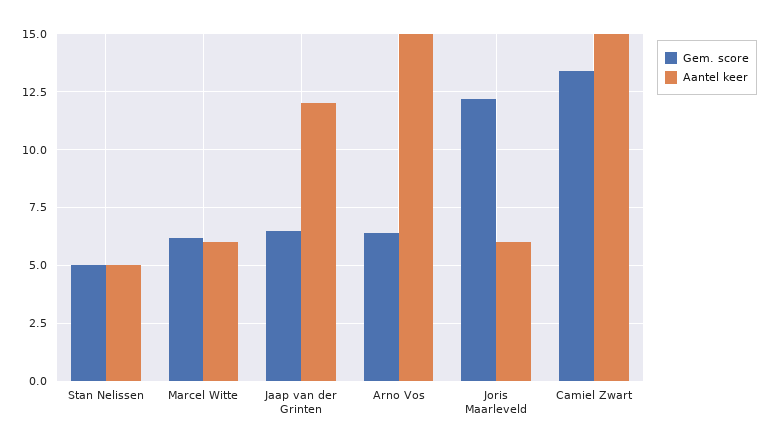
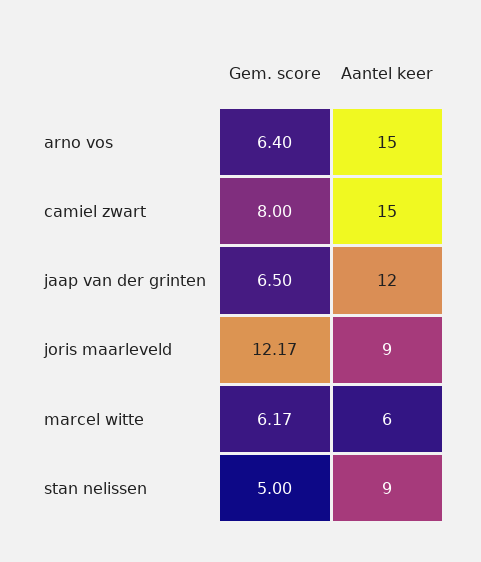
  {
    "Gem. score": {
      "Stan Nelissen": 5,
      "Marcel Witte": 6.17,
      "Jaap van der Grinten": 6.5,
      "Arno Vos": 6.4,
      "Joris Maarleveld": 12.17,
-     "Camiel Zwart": 13.5
+     "Camiel Zwart": 8
    },
    "Aantel keer": {
-     "Stan Nelissen": 5,
+     "Stan Nelissen": 9,
      "Marcel Witte": 6,
      "Jaap van der Grinten": 12,
      "Arno Vos": 15,
-     "Joris Maarleveld": 6,
+     "Joris Maarleveld": 9,
      "Camiel Zwart": 15
    }
  }

